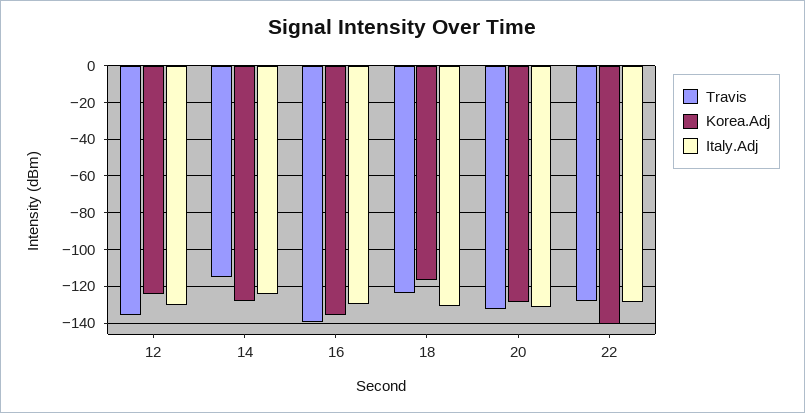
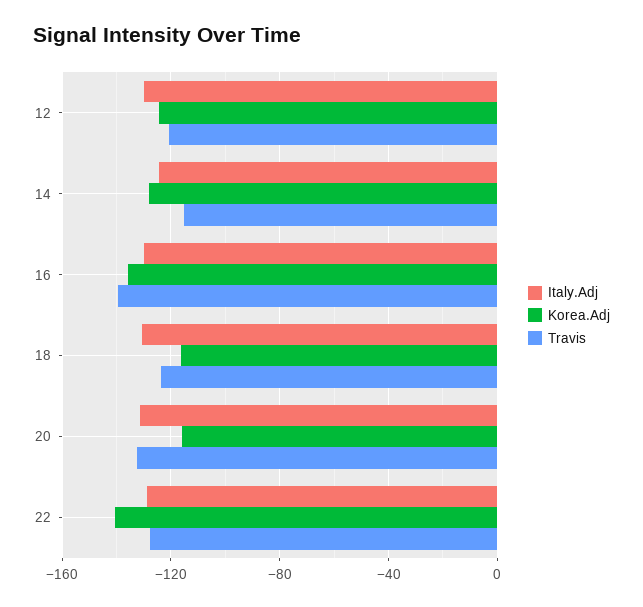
  {
    "Travis": {
-     "12": -135,
+     "12": -120,
      "14": -115,
      "16": -140,
      "18": -125,
      "20": -135,
      "22": -130
    },
    "Korea.Adj": {
      "12": -125,
      "14": -130,
      "16": -135,
      "18": -115,
-     "20": -130,
+     "20": -115,
      "22": -140
    },
    "Italy.Adj": {
      "12": -130,
      "14": -125,
      "16": -130,
      "18": -130,
      "20": -130,
      "22": -130
    }
  }

